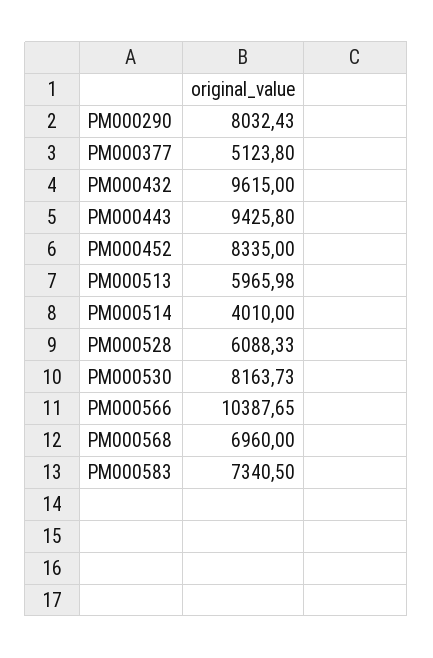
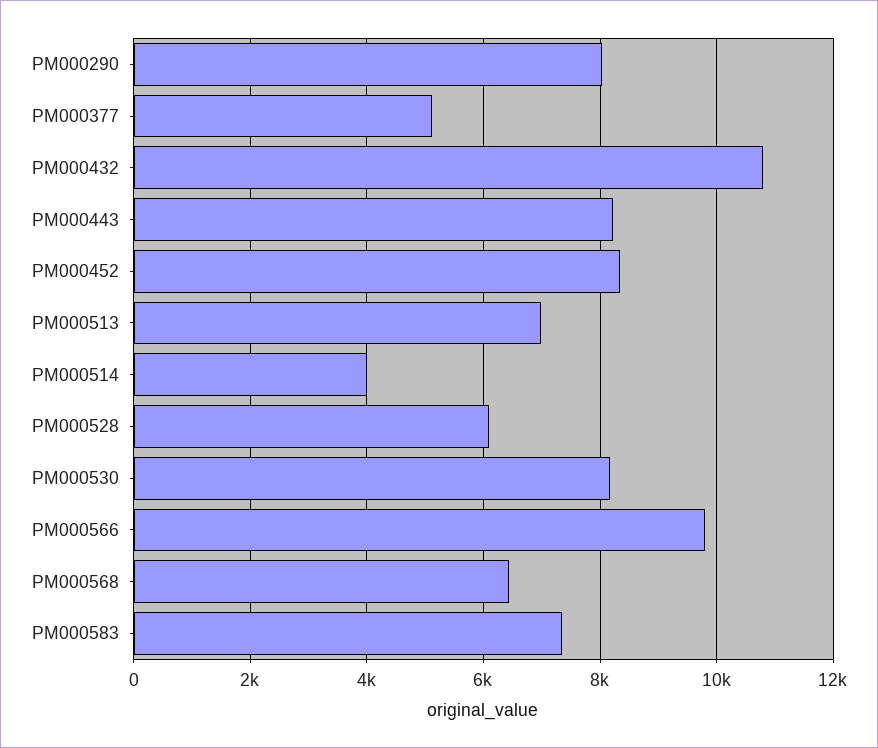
  {
    "PM000290": 8032.43,
    "PM000377": 5123.8,
-   "PM000432": 9615,
+   "PM000432": 10800,
-   "PM000443": 9425.8,
+   "PM000443": 8200,
    "PM000452": 8335,
-   "PM000513": 5965.98,
+   "PM000513": 7000,
    "PM000514": 4010,
    "PM000528": 6088.33,
    "PM000530": 8163.73,
-   "PM000566": 10387.65,
+   "PM000566": 9800,
-   "PM000568": 6960,
+   "PM000568": 6400,
    "PM000583": 7340.5
  }

